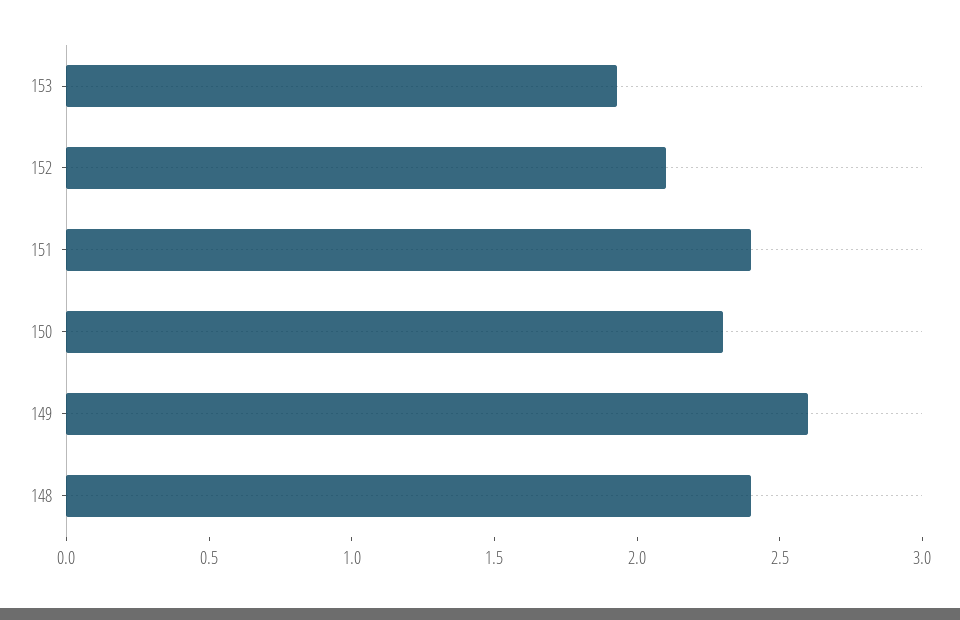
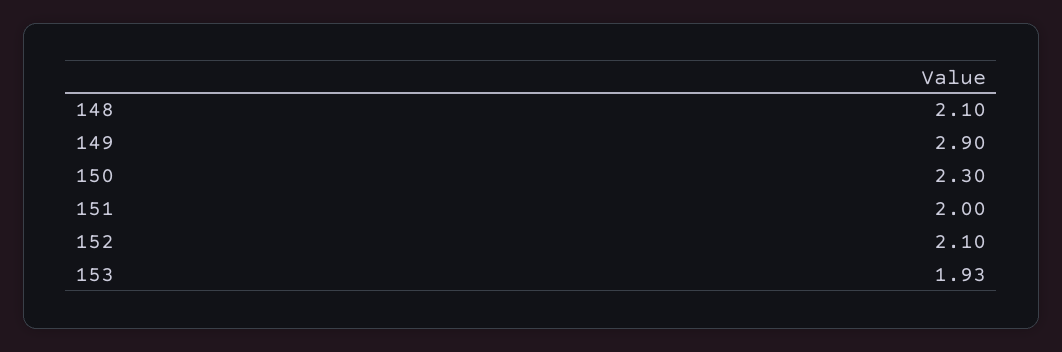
  {
    "153": 1.93,
    "152": 2.1,
-   "151": 2.4,
+   "151": 2,
    "150": 2.3,
-   "149": 2.6,
+   "149": 2.9,
-   "148": 2.4
+   "148": 2.1
  }

